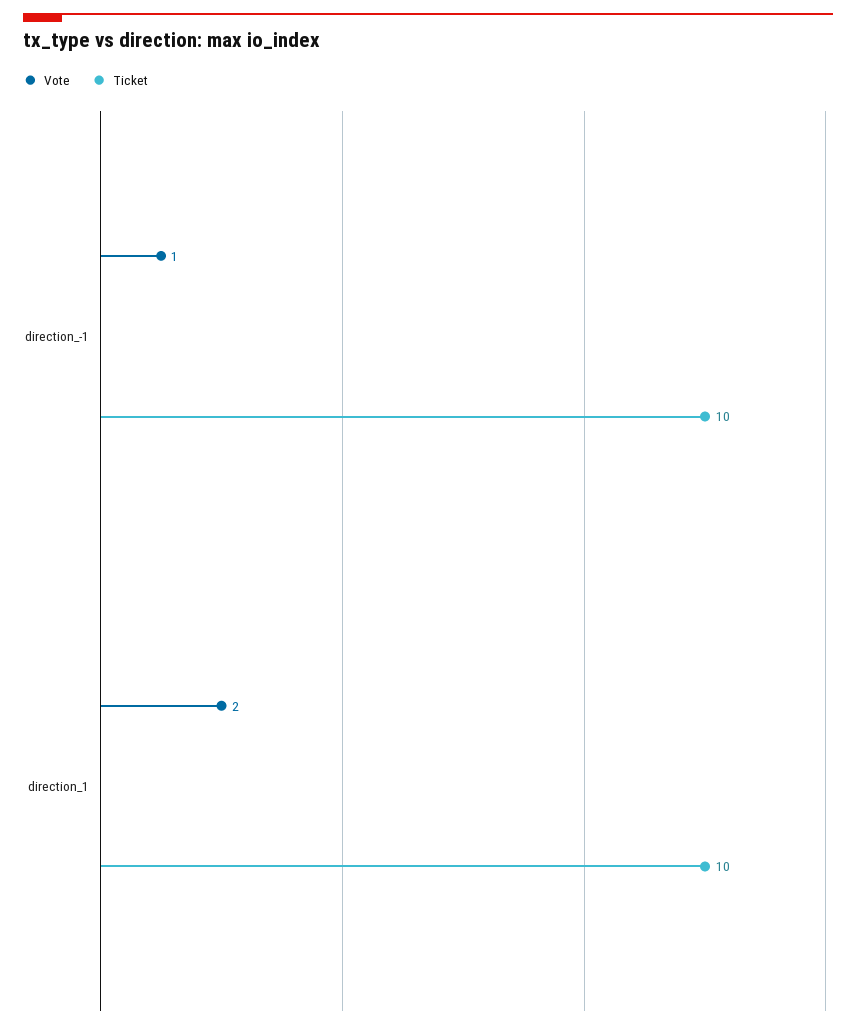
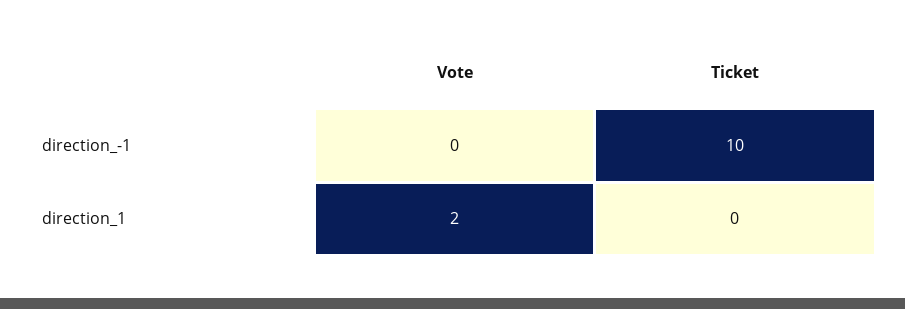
  {
    "Vote": {
-     "direction_-1": 1,
+     "direction_-1": 0,
      "direction_1": 2
    },
    "Ticket": {
      "direction_-1": 10,
-     "direction_1": 10
+     "direction_1": 0
    }
  }

